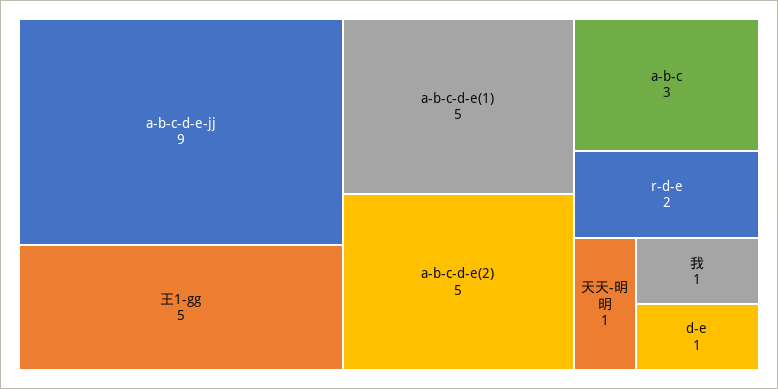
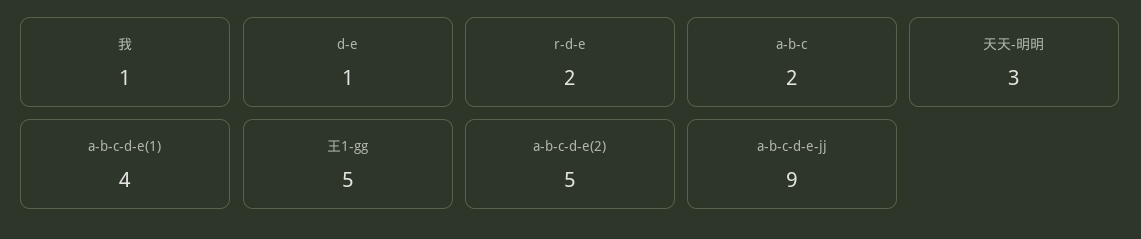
  {
    "a-b-c-d-e-jj": 9,
    "王1-gg": 5,
-   "a-b-c-d-e(1)": 5,
+   "a-b-c-d-e(1)": 4,
    "a-b-c-d-e(2)": 5,
-   "a-b-c": 3,
+   "a-b-c": 2,
    "r-d-e": 2,
-   "天天-明明": 1,
+   "天天-明明": 3,
    "我": 1,
    "d-e": 1
  }

